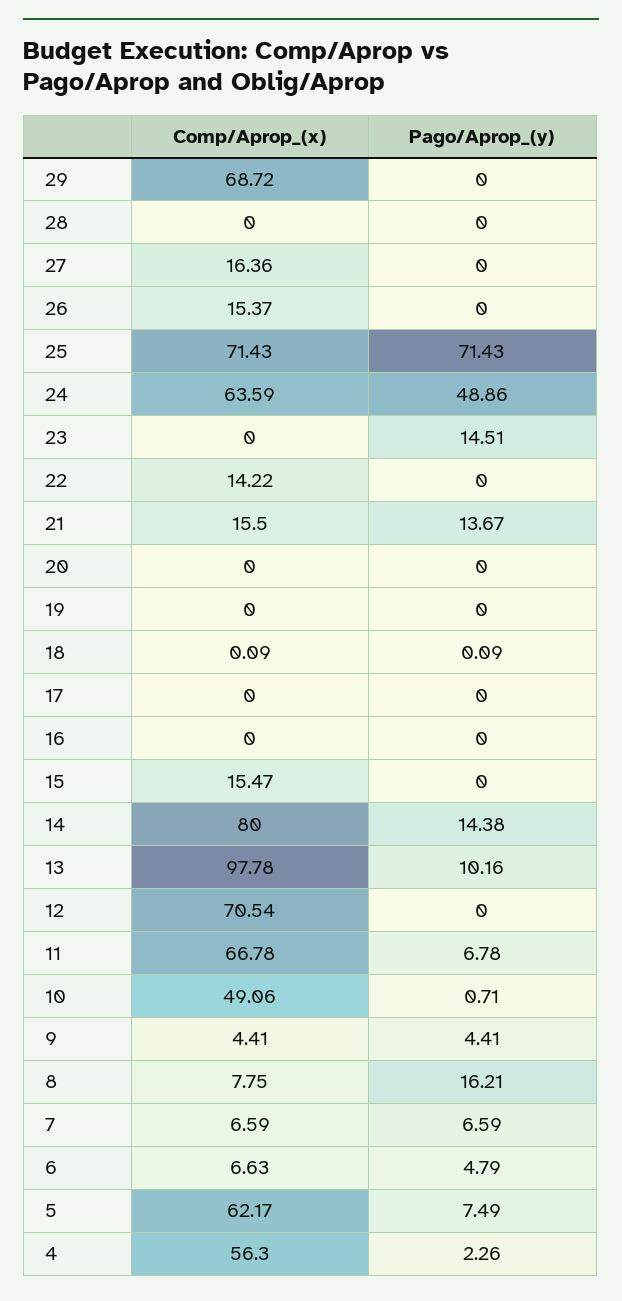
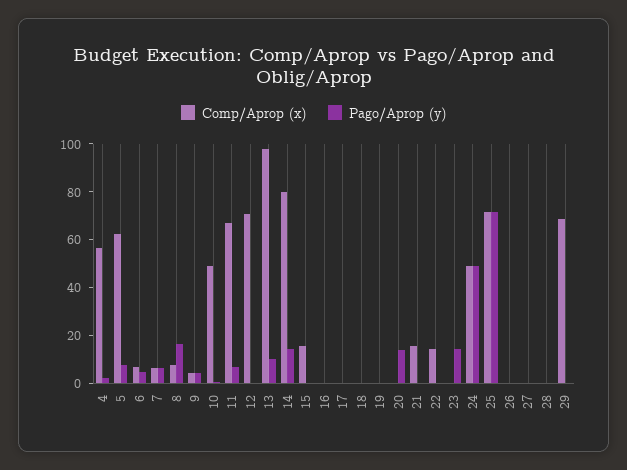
  {
    "Comp/Aprop_(x)": {
      "29": 68.72,
      "28": 0,
-     "27": 16.36,
+     "27": 0,
-     "26": 15.37,
+     "26": 0,
      "25": 71.43,
-     "24": 63.59,
+     "24": 50,
      "23": 0,
      "22": 14.22,
      "21": 15.5,
      "20": 0,
      "19": 0,
      "18": 0.09,
      "17": 0,
      "16": 0,
      "15": 15.47,
      "14": 80,
      "13": 97.78,
      "12": 70.54,
      "11": 66.78,
      "10": 49.06,
      "9": 4.41,
      "8": 7.75,
      "7": 6.59,
      "6": 6.63,
      "5": 62.17,
      "4": 56.3
    },
    "Pago/Aprop_(y)": {
      "29": 0,
      "28": 0,
      "27": 0,
      "26": 0,
      "25": 71.43,
      "24": 48.86,
      "23": 14.51,
      "22": 0,
-     "21": 13.67,
+     "21": 0,
-     "20": 0,
+     "20": 15,
      "19": 0,
      "18": 0.09,
      "17": 0,
      "16": 0,
      "15": 0,
      "14": 14.38,
      "13": 10.16,
      "12": 0,
      "11": 6.78,
      "10": 0.71,
      "9": 4.41,
      "8": 16.21,
      "7": 6.59,
      "6": 4.79,
      "5": 7.49,
      "4": 2.26
    }
  }

